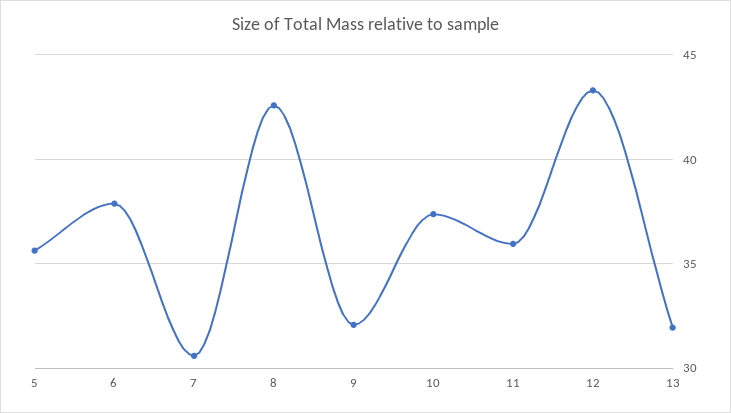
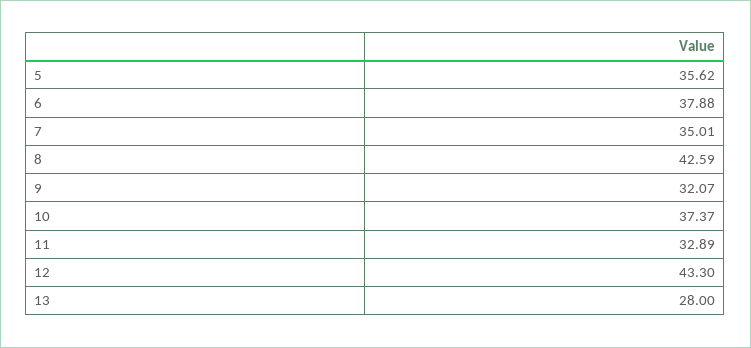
  {
    "5": 35.62,
    "6": 37.88,
-   "7": 30.5,
+   "7": 35.01,
    "8": 42.59,
    "9": 32.07,
    "10": 37.37,
-   "11": 36,
+   "11": 32.89,
    "12": 43.3,
-   "13": 32
+   "13": 28
  }

